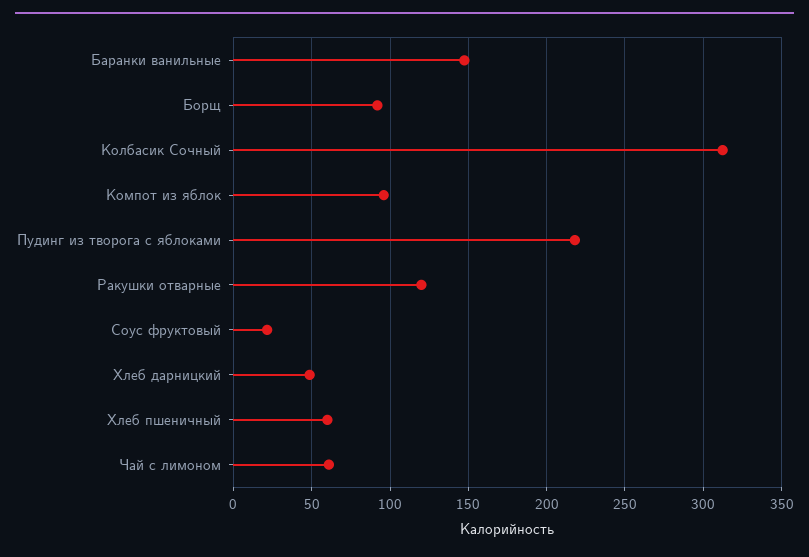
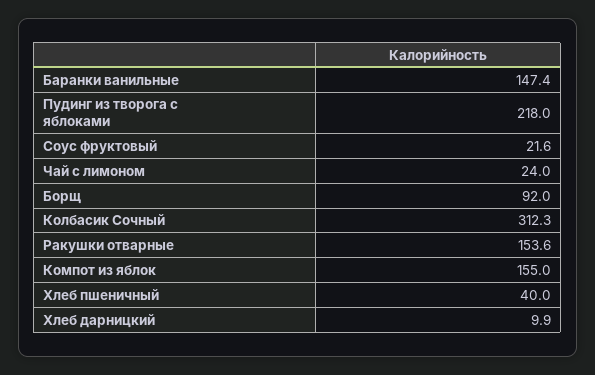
  {
    "Баранки ванильные": 147.4,
    "Борщ": 92,
    "Колбасик Сочный": 312.3,
-   "Компот из яблок": 95,
+   "Компот из яблок": 155,
    "Пудинг из творога с яблоками": 218,
-   "Ракушки отварные": 120,
+   "Ракушки отварные": 153.6,
    "Соус фруктовый": 21.6,
-   "Хлеб дарницкий": 50,
+   "Хлеб дарницкий": 9.9,
-   "Хлеб пшеничный": 60,
+   "Хлеб пшеничный": 40,
-   "Чай с лимоном": 60
+   "Чай с лимоном": 24
  }

